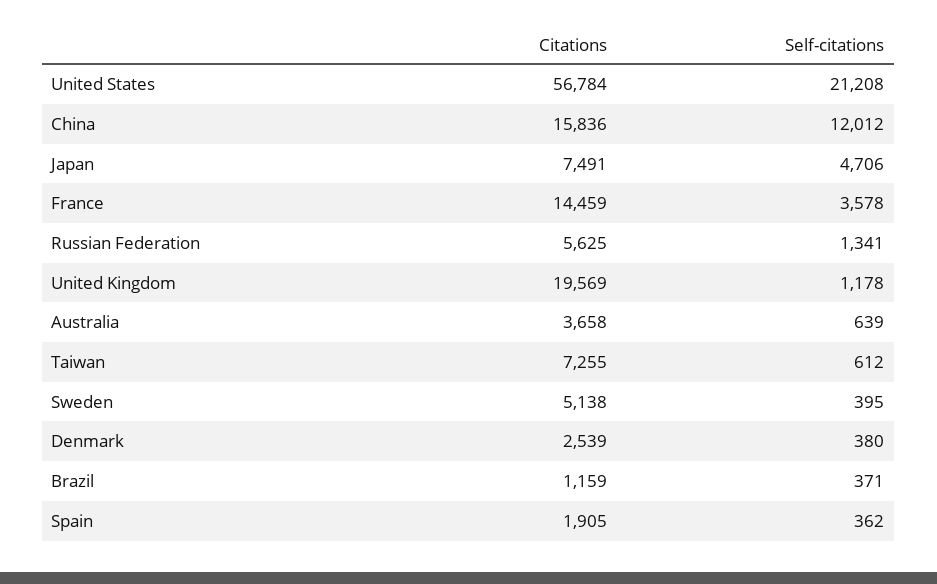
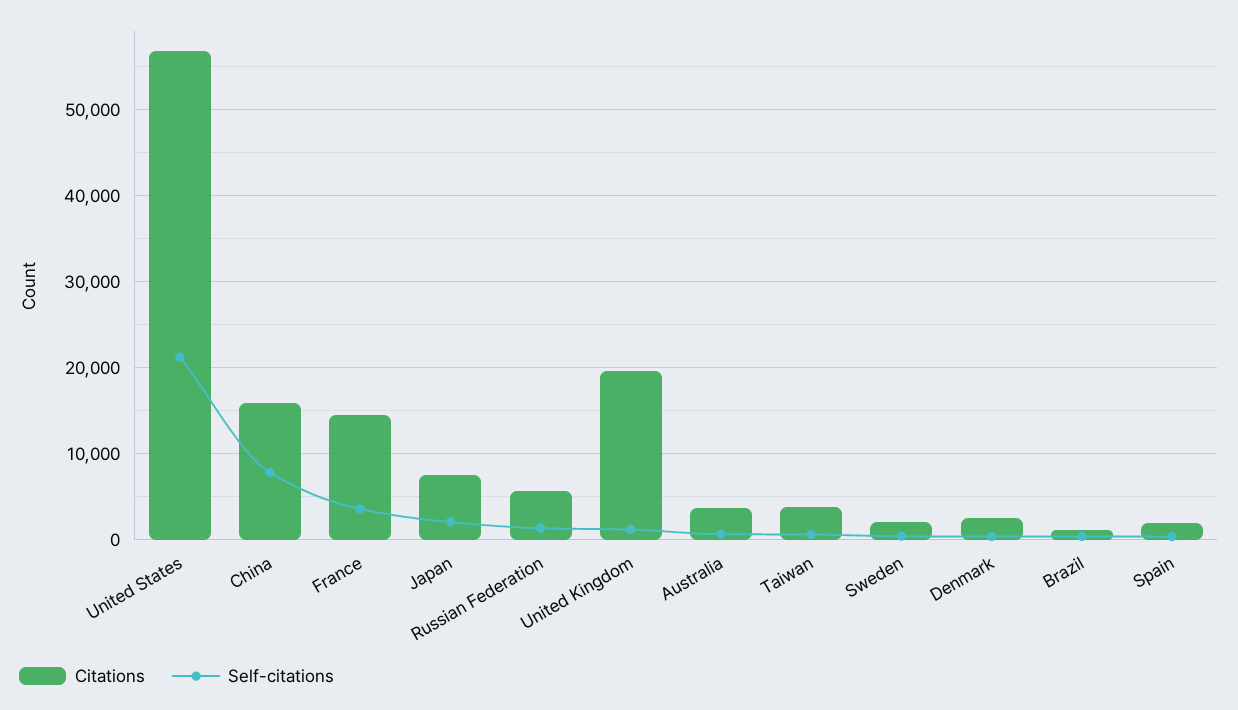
  {
    "Citations": {
      "United States": 56784,
      "China": 15836,
      "Japan": 7491,
      "France": 14459,
      "Russian Federation": 5625,
      "United Kingdom": 19569,
      "Australia": 3658,
-     "Taiwan": 7255,
+     "Taiwan": 4000,
-     "Sweden": 5138,
+     "Sweden": 2000,
      "Denmark": 2539,
      "Brazil": 1159,
      "Spain": 1905
    },
    "Self-citations": {
      "United States": 21208,
-     "China": 12012,
+     "China": 8000,
-     "Japan": 4706,
+     "Japan": 2000,
      "France": 3578,
      "Russian Federation": 1341,
      "United Kingdom": 1178,
      "Australia": 639,
      "Taiwan": 612,
      "Sweden": 395,
      "Denmark": 380,
      "Brazil": 371,
      "Spain": 362
    }
  }

